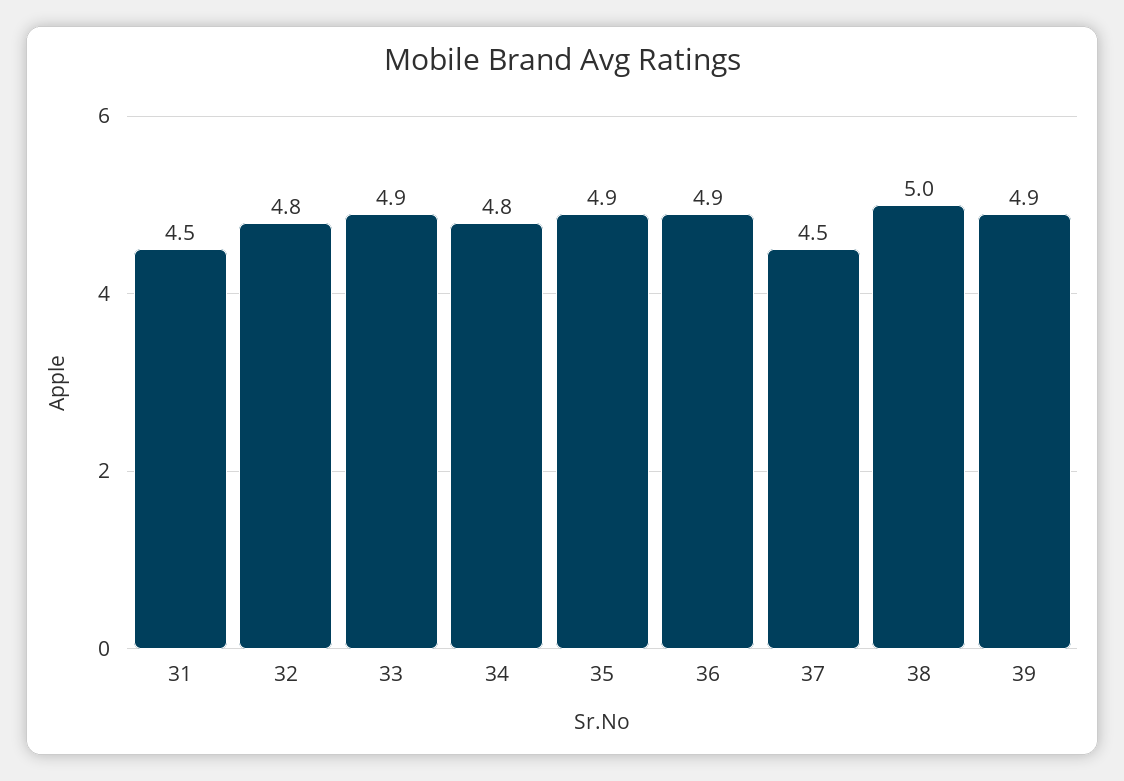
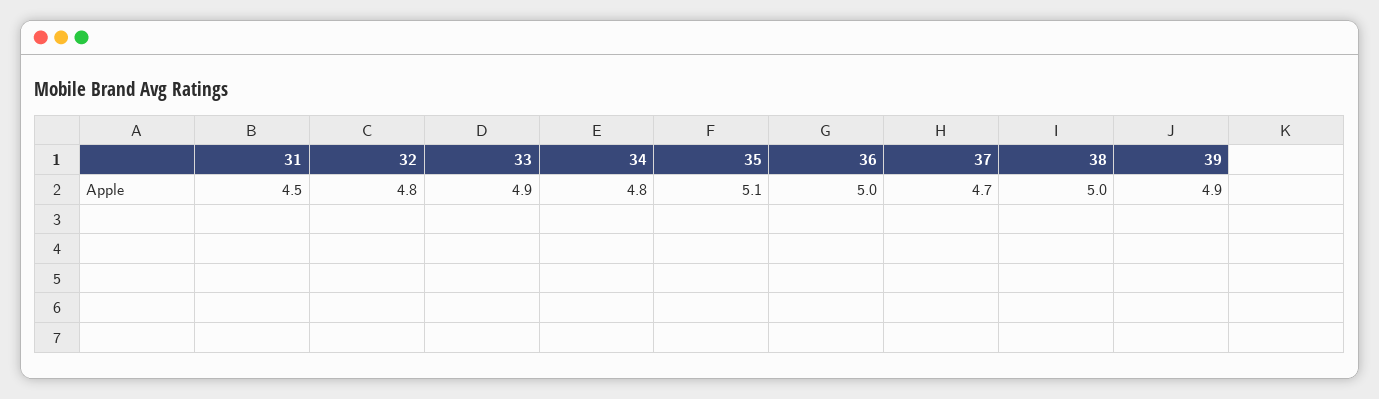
  {
    "31": 4.5,
    "32": 4.8,
    "33": 4.9,
    "34": 4.8,
-   "35": 4.9,
+   "35": 5.1,
-   "36": 4.9,
+   "36": 5,
-   "37": 4.5,
+   "37": 4.7,
    "38": 5,
    "39": 4.9
  }

